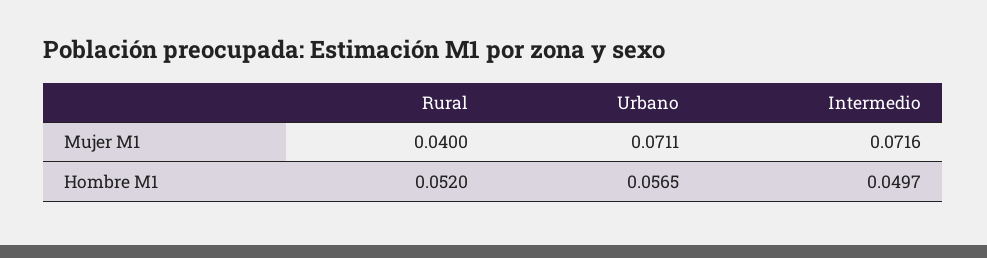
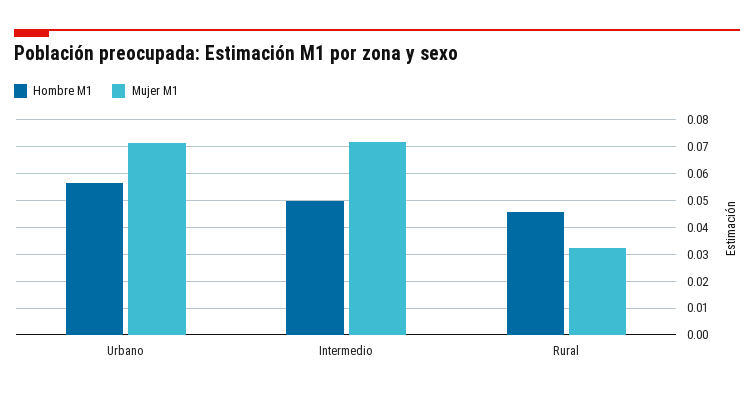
  {
    "Mujer M1": {
-     "Rural": 0.04,
+     "Rural": 0.0325,
      "Urbano": 0.0711,
      "Intermedio": 0.0716
    },
    "Hombre M1": {
-     "Rural": 0.052,
+     "Rural": 0.045,
      "Urbano": 0.0565,
      "Intermedio": 0.0497
    }
  }

